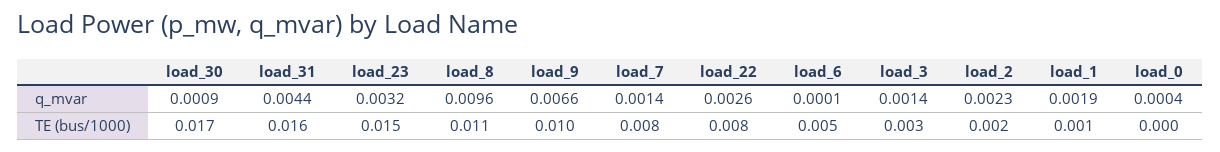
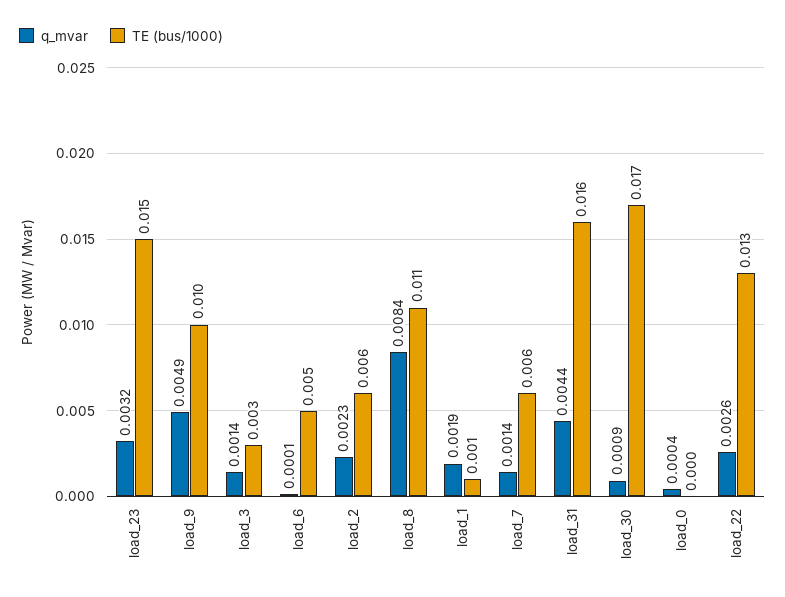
  {
    "q_mvar": {
      "load_30": 0.0009,
      "load_31": 0.0044,
      "load_23": 0.0032,
-     "load_8": 0.0096,
+     "load_8": 0.0084,
-     "load_9": 0.0066,
+     "load_9": 0.0049,
      "load_7": 0.0014,
      "load_22": 0.0026,
      "load_6": 0.0001,
      "load_3": 0.0014,
      "load_2": 0.0023,
      "load_1": 0.0019,
      "load_0": 0.0004
    },
    "TE (bus/1000)": {
      "load_30": 0.017,
      "load_31": 0.016,
      "load_23": 0.015,
      "load_8": 0.011,
      "load_9": 0.01,
-     "load_7": 0.008,
+     "load_7": 0.006,
-     "load_22": 0.008,
+     "load_22": 0.013,
      "load_6": 0.005,
      "load_3": 0.003,
-     "load_2": 0.002,
+     "load_2": 0.006,
      "load_1": 0.001,
      "load_0": 0
    }
  }

